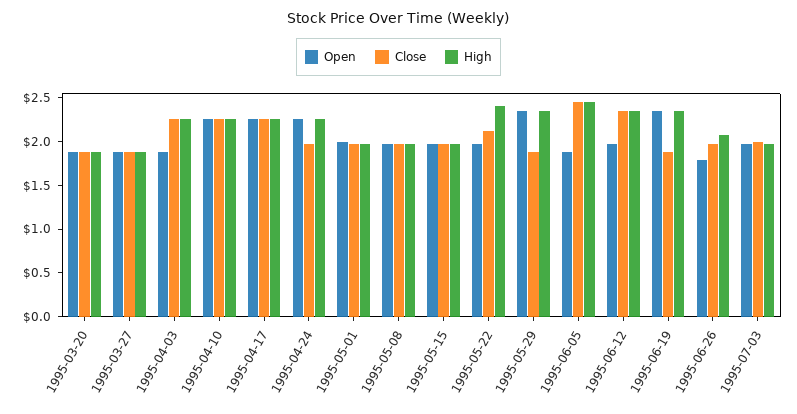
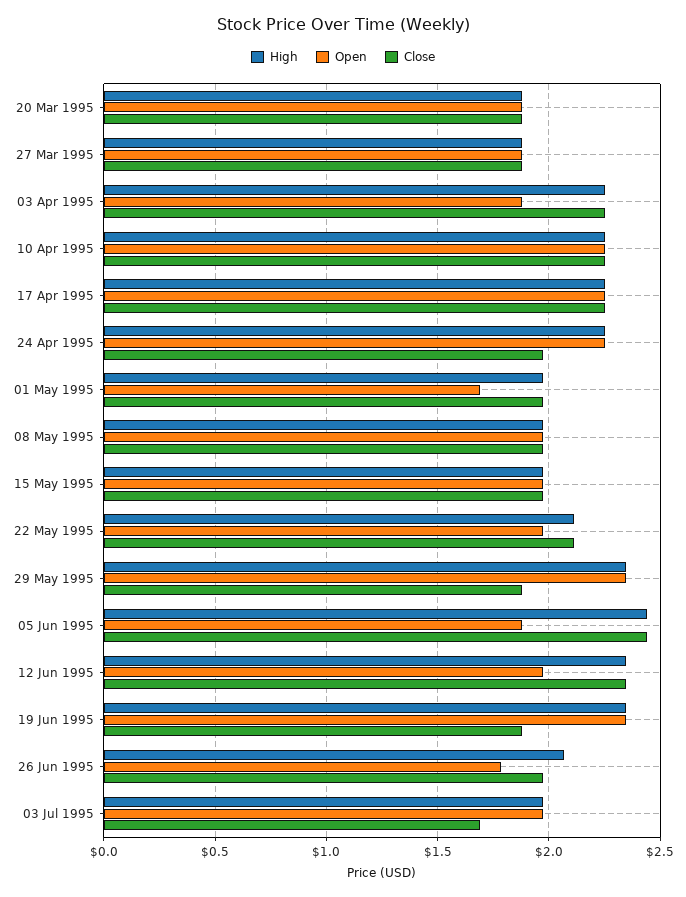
  {
    "Open": {
      "1995-03-20": 1.9,
      "1995-03-27": 1.9,
      "1995-04-03": 1.9,
      "1995-04-10": 2.25,
      "1995-04-17": 2.25,
      "1995-04-24": 2.25,
-     "1995-05-01": 2,
+     "1995-05-01": 1.7,
      "1995-05-08": 1.95,
      "1995-05-15": 1.95,
      "1995-05-22": 1.95,
      "1995-05-29": 2.35,
      "1995-06-05": 1.9,
      "1995-06-12": 1.95,
      "1995-06-19": 2.35,
      "1995-06-26": 1.8,
      "1995-07-03": 1.95
    },
    "Close": {
      "1995-03-20": 1.9,
      "1995-03-27": 1.9,
      "1995-04-03": 2.25,
      "1995-04-10": 2.25,
      "1995-04-17": 2.25,
      "1995-04-24": 1.95,
      "1995-05-01": 1.95,
      "1995-05-08": 1.95,
      "1995-05-15": 1.95,
      "1995-05-22": 2.1,
      "1995-05-29": 1.9,
      "1995-06-05": 2.45,
      "1995-06-12": 2.35,
      "1995-06-19": 1.9,
      "1995-06-26": 1.95,
-     "1995-07-03": 2
+     "1995-07-03": 1.7
    },
    "High": {
      "1995-03-20": 1.9,
      "1995-03-27": 1.9,
      "1995-04-03": 2.25,
      "1995-04-10": 2.25,
      "1995-04-17": 2.25,
      "1995-04-24": 2.25,
      "1995-05-01": 1.95,
      "1995-05-08": 1.95,
      "1995-05-15": 1.95,
-     "1995-05-22": 2.4,
+     "1995-05-22": 2.1,
      "1995-05-29": 2.35,
      "1995-06-05": 2.45,
      "1995-06-12": 2.35,
      "1995-06-19": 2.35,
      "1995-06-26": 2.05,
      "1995-07-03": 1.95
    }
  }

